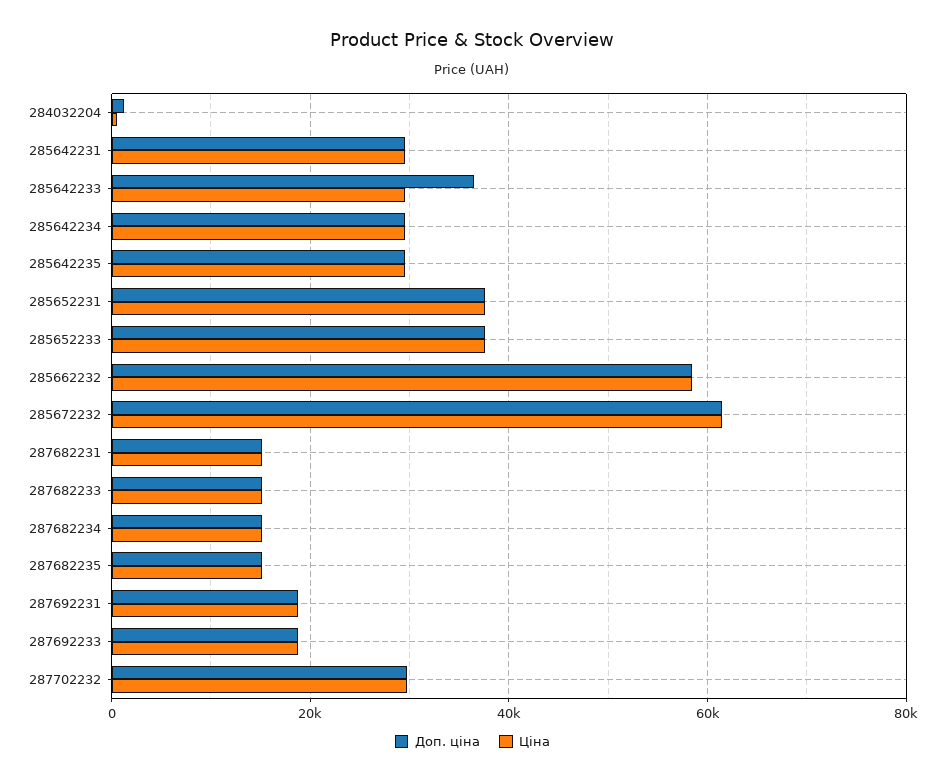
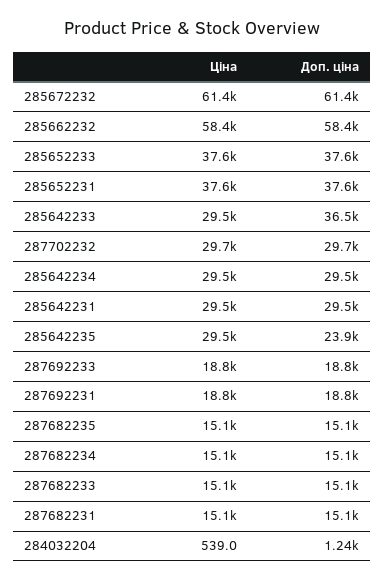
  {
    "Доп. ціна": {
      "284032204": 1240,
      "285642231": 29500,
      "285642233": 36500,
      "285642234": 29500,
-     "285642235": 30000,
+     "285642235": 23900,
      "285652231": 37600,
      "285652233": 37600,
      "285662232": 58400,
      "285672232": 61400,
      "287682231": 15100,
      "287682233": 15100,
      "287682234": 15100,
      "287682235": 15100,
      "287692231": 18800,
      "287692233": 18800,
      "287702232": 29700
    },
    "Ціна": {
      "284032204": 539,
      "285642231": 29500,
      "285642233": 29500,
      "285642234": 29500,
      "285642235": 29500,
      "285652231": 37600,
      "285652233": 37600,
      "285662232": 58400,
      "285672232": 61400,
      "287682231": 15100,
      "287682233": 15100,
      "287682234": 15100,
      "287682235": 15100,
      "287692231": 18800,
      "287692233": 18800,
      "287702232": 29700
    }
  }

